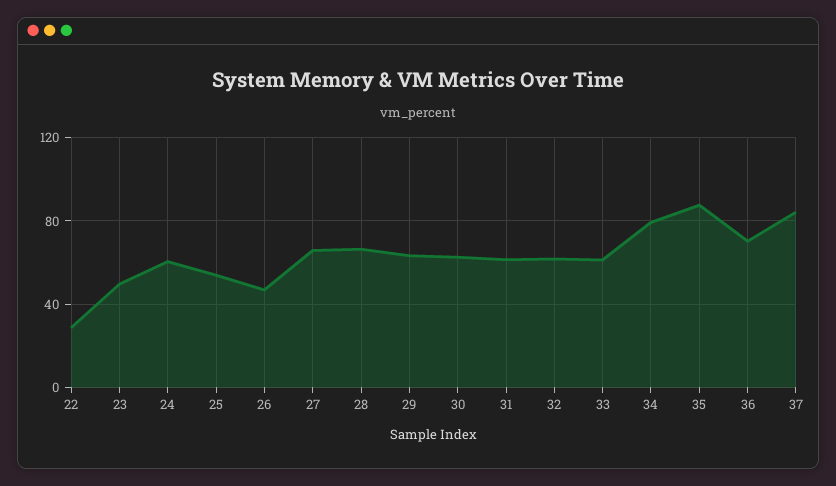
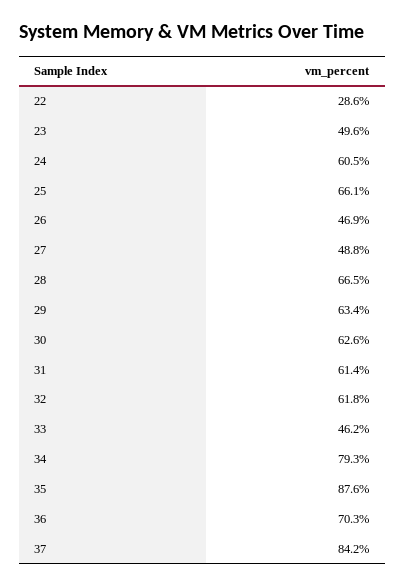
  {
    "22": 28.6,
    "23": 49.6,
    "24": 60.5,
-   "25": 55,
+   "25": 66.1,
    "26": 46.9,
-   "27": 65,
+   "27": 48.8,
    "28": 66.5,
    "29": 63.4,
    "30": 62.6,
    "31": 61.4,
    "32": 61.8,
-   "33": 60,
+   "33": 46.2,
    "34": 79.3,
    "35": 87.6,
    "36": 70.3,
    "37": 84.2
  }

